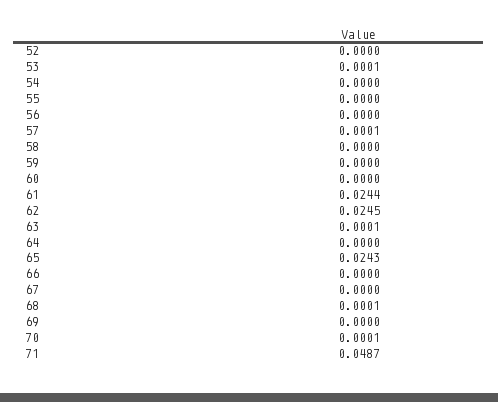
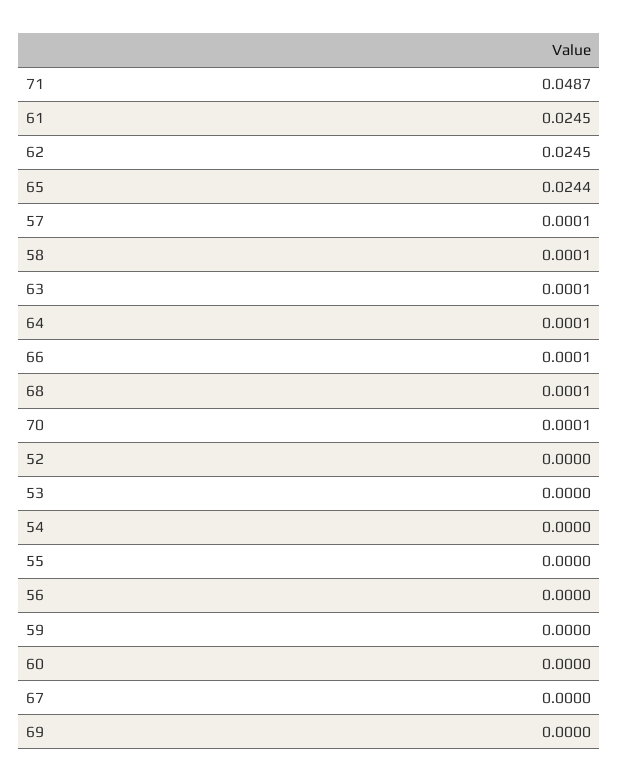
  {
    "52": 0,
-   "53": 0.0001,
+   "53": 0,
    "54": 0,
    "55": 0,
    "56": 0,
    "57": 0.0001,
-   "58": 0,
+   "58": 0.0001,
    "59": 0,
    "60": 0,
-   "61": 0.0244,
+   "61": 0.0245,
    "62": 0.0245,
    "63": 0.0001,
-   "64": 0,
+   "64": 0.0001,
-   "65": 0.0243,
+   "65": 0.0244,
-   "66": 0,
+   "66": 0.0001,
    "67": 0,
    "68": 0.0001,
    "69": 0,
    "70": 0.0001,
    "71": 0.0487
  }

